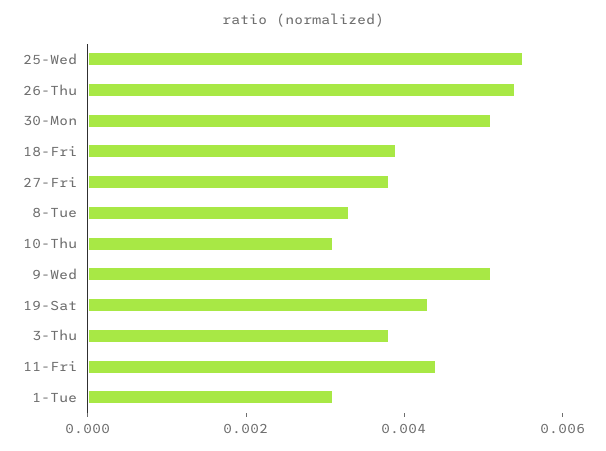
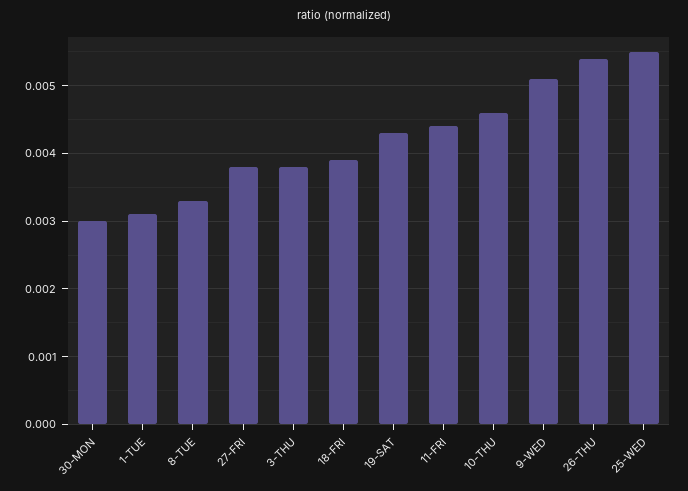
  {
    "25-Wed": 0.0055,
    "26-Thu": 0.0054,
-   "30-Mon": 0.005,
+   "30-Mon": 0.003,
    "18-Fri": 0.0039,
    "27-Fri": 0.0038,
    "8-Tue": 0.0033,
-   "10-Thu": 0.003,
+   "10-Thu": 0.0046,
    "9-Wed": 0.0051,
    "19-Sat": 0.0043,
    "3-Thu": 0.0038,
    "11-Fri": 0.0044,
    "1-Tue": 0.0031
  }

